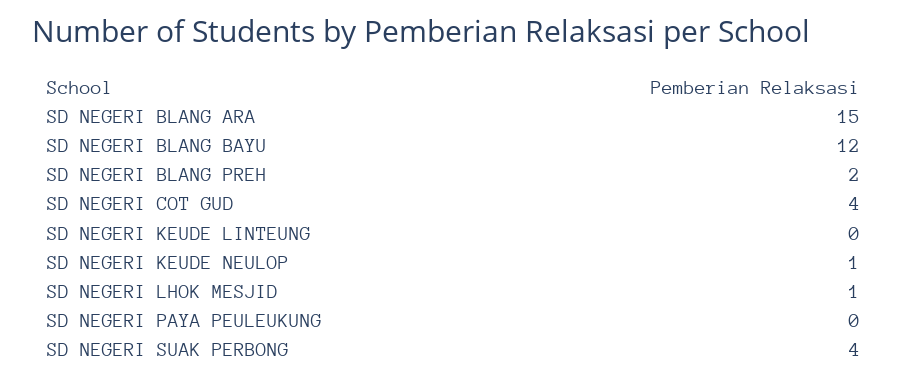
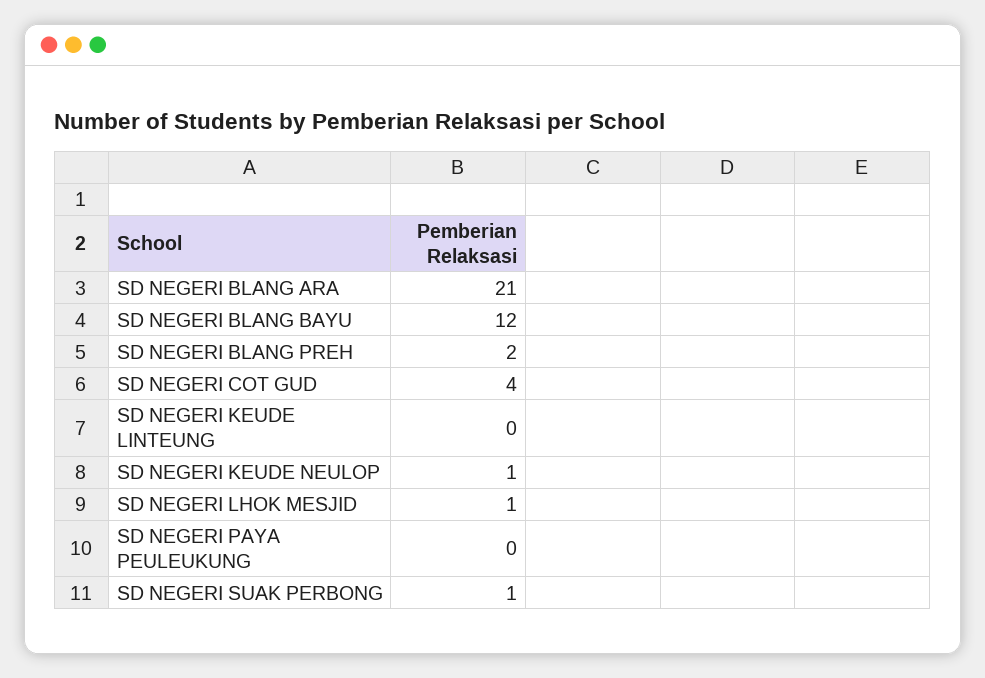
  {
-   "SD NEGERI BLANG ARA": 15,
+   "SD NEGERI BLANG ARA": 21,
    "SD NEGERI BLANG BAYU": 12,
    "SD NEGERI BLANG PREH": 2,
    "SD NEGERI COT GUD": 4,
    "SD NEGERI KEUDE LINTEUNG": 0,
    "SD NEGERI KEUDE NEULOP": 1,
    "SD NEGERI LHOK MESJID": 1,
    "SD NEGERI PAYA PEULEUKUNG": 0,
-   "SD NEGERI SUAK PERBONG": 4
+   "SD NEGERI SUAK PERBONG": 1
  }

